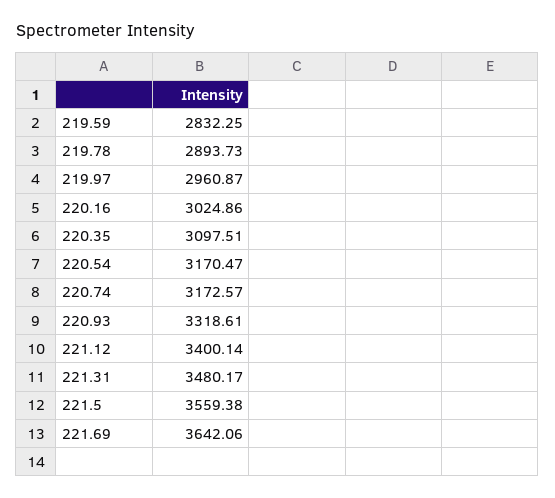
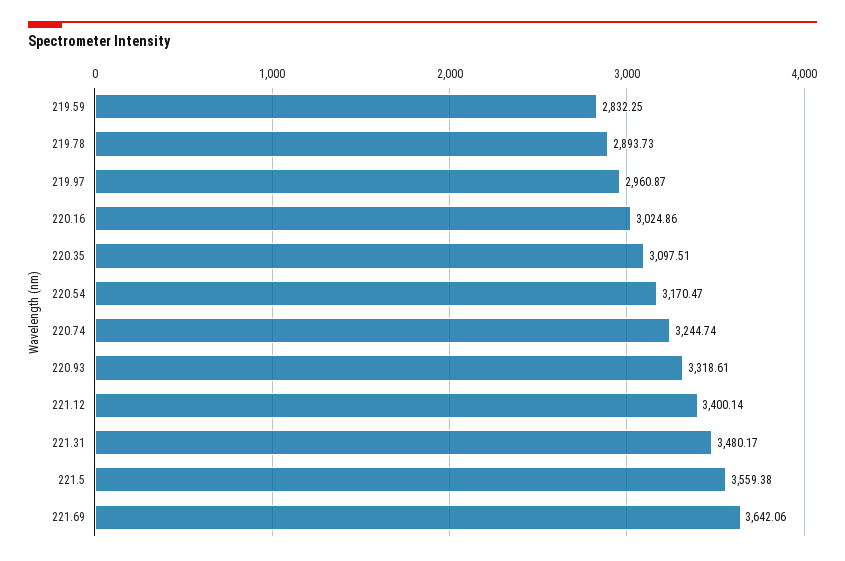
  {
    "219.59": 2832.25,
    "219.78": 2893.73,
    "219.97": 2960.87,
    "220.16": 3024.86,
    "220.35": 3097.51,
    "220.54": 3170.47,
-   "220.74": 3172.57,
+   "220.74": 3244.74,
    "220.93": 3318.61,
    "221.12": 3400.14,
    "221.31": 3480.17,
    "221.5": 3559.38,
    "221.69": 3642.06
  }

